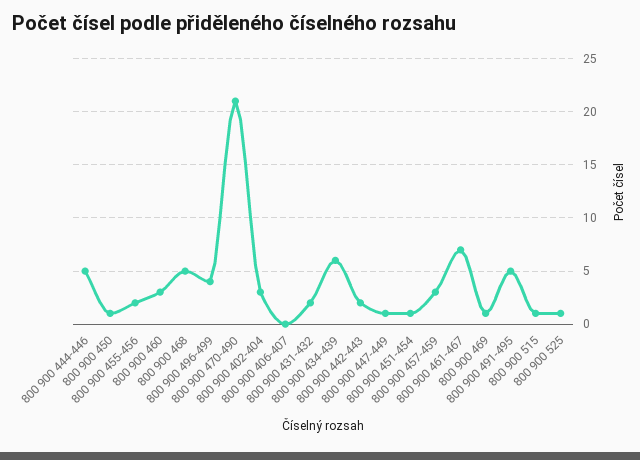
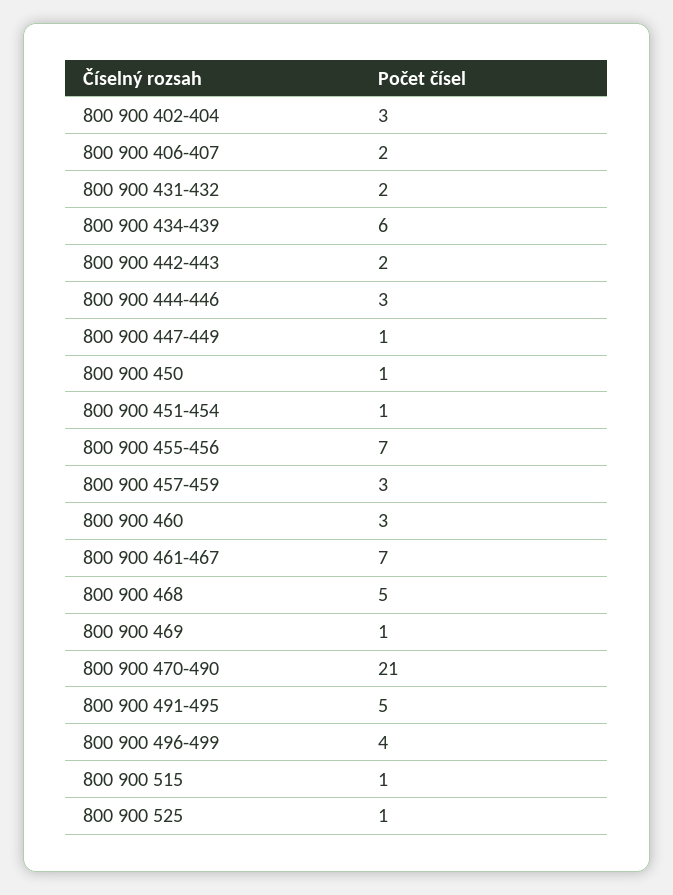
  {
-   "800 900 444-446": 5,
+   "800 900 444-446": 3,
    "800 900 450": 1,
-   "800 900 455-456": 2,
+   "800 900 455-456": 7,
    "800 900 460": 3,
    "800 900 468": 5,
    "800 900 496-499": 4,
    "800 900 470-490": 21,
    "800 900 402-404": 3,
-   "800 900 406-407": 0,
+   "800 900 406-407": 2,
    "800 900 431-432": 2,
    "800 900 434-439": 6,
    "800 900 442-443": 2,
    "800 900 447-449": 1,
    "800 900 451-454": 1,
    "800 900 457-459": 3,
    "800 900 461-467": 7,
    "800 900 469": 1,
    "800 900 491-495": 5,
    "800 900 515": 1,
    "800 900 525": 1
  }

